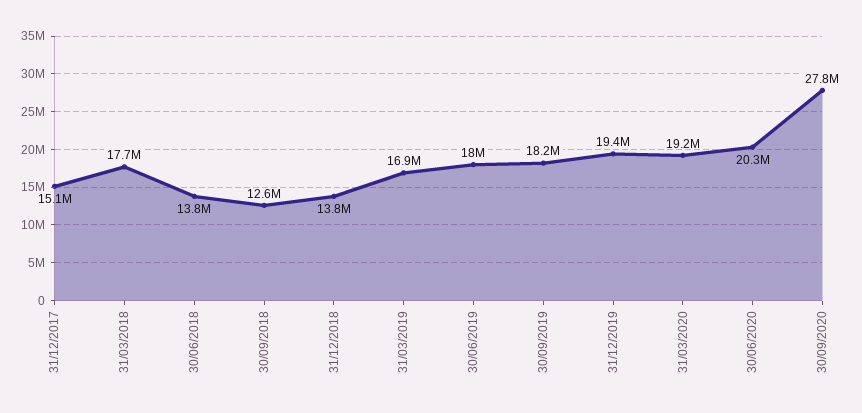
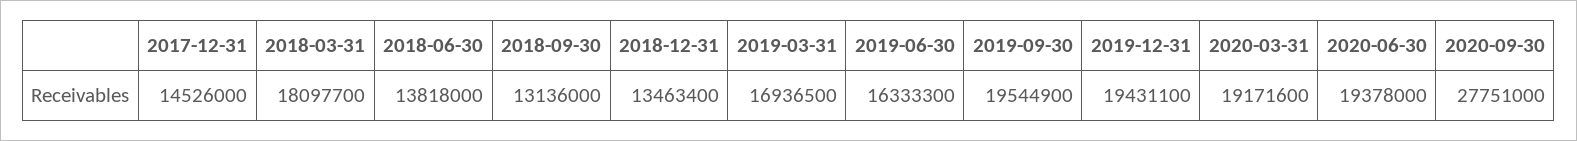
  {
-   "31/12/2017": 15100000,
+   "31/12/2017": 14526000,
-   "31/03/2018": 17700000,
+   "31/03/2018": 18097700,
    "30/06/2018": 13818000,
-   "30/09/2018": 12600000,
+   "30/09/2018": 13136000,
-   "31/12/2018": 13800000,
+   "31/12/2018": 13463400,
    "31/03/2019": 16936500,
-   "30/06/2019": 18000000,
+   "30/06/2019": 16333300,
-   "30/09/2019": 18200000,
+   "30/09/2019": 19544900,
    "31/12/2019": 19431100,
    "31/03/2020": 19171600,
-   "30/06/2020": 20300000,
+   "30/06/2020": 19378000,
    "30/09/2020": 27751000
  }

